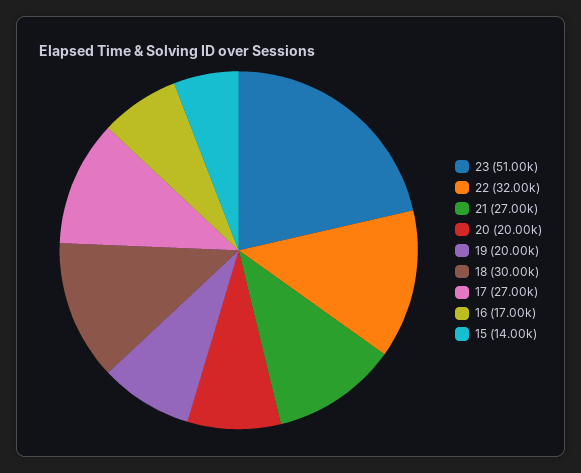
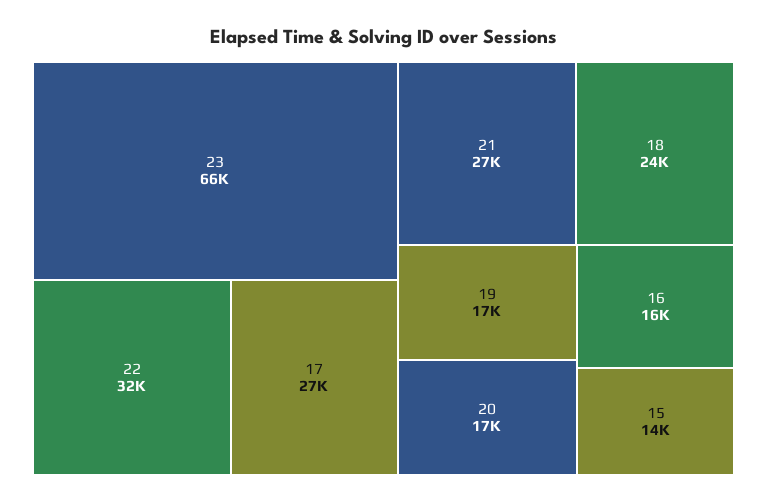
  {
-   "23": 51000,
+   "23": 66000,
    "22": 32000,
    "21": 27000,
-   "20": 20000,
+   "20": 17000,
-   "19": 20000,
+   "19": 17000,
-   "18": 30000,
+   "18": 24000,
    "17": 27000,
-   "16": 17000,
+   "16": 16000,
    "15": 14000
  }

